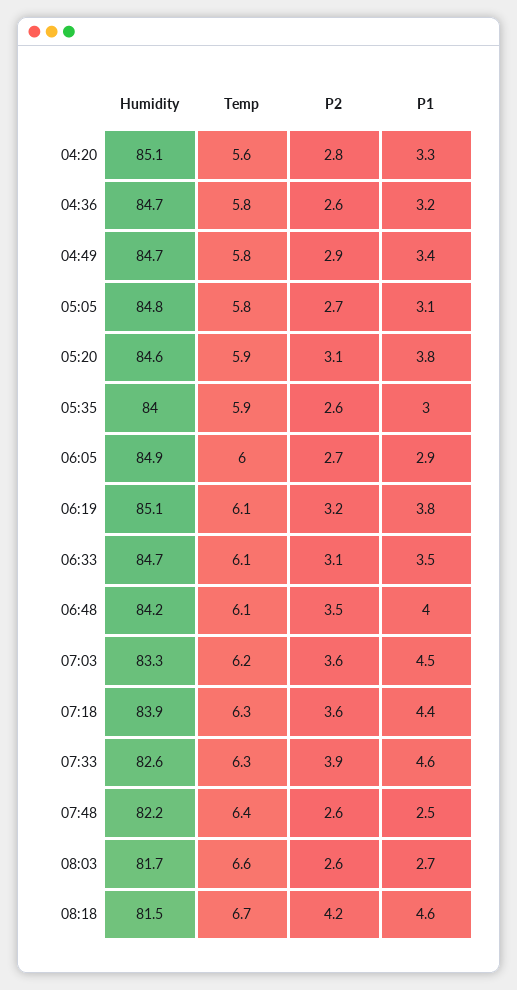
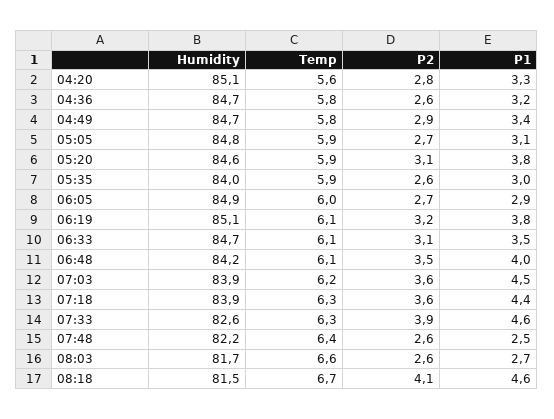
  {
    "Humidity": {
      "04:20": 85.1,
      "04:36": 84.7,
      "04:49": 84.7,
      "05:05": 84.8,
      "05:20": 84.6,
      "05:35": 84,
      "06:05": 84.9,
      "06:19": 85.1,
      "06:33": 84.7,
      "06:48": 84.2,
-     "07:03": 83.3,
+     "07:03": 83.9,
      "07:18": 83.9,
      "07:33": 82.6,
      "07:48": 82.2,
      "08:03": 81.7,
      "08:18": 81.5
    },
    "Temp": {
      "04:20": 5.6,
      "04:36": 5.8,
      "04:49": 5.8,
-     "05:05": 5.8,
+     "05:05": 5.9,
      "05:20": 5.9,
      "05:35": 5.9,
      "06:05": 6,
      "06:19": 6.1,
      "06:33": 6.1,
      "06:48": 6.1,
      "07:03": 6.2,
      "07:18": 6.3,
      "07:33": 6.3,
      "07:48": 6.4,
      "08:03": 6.6,
      "08:18": 6.7
    },
    "P2": {
      "04:20": 2.8,
      "04:36": 2.6,
      "04:49": 2.9,
      "05:05": 2.7,
      "05:20": 3.1,
      "05:35": 2.6,
      "06:05": 2.7,
      "06:19": 3.2,
      "06:33": 3.1,
      "06:48": 3.5,
      "07:03": 3.6,
      "07:18": 3.6,
      "07:33": 3.9,
      "07:48": 2.6,
      "08:03": 2.6,
-     "08:18": 4.2
+     "08:18": 4.1
    },
    "P1": {
      "04:20": 3.3,
      "04:36": 3.2,
      "04:49": 3.4,
      "05:05": 3.1,
      "05:20": 3.8,
      "05:35": 3,
      "06:05": 2.9,
      "06:19": 3.8,
      "06:33": 3.5,
      "06:48": 4,
      "07:03": 4.5,
      "07:18": 4.4,
      "07:33": 4.6,
      "07:48": 2.5,
      "08:03": 2.7,
      "08:18": 4.6
    }
  }

